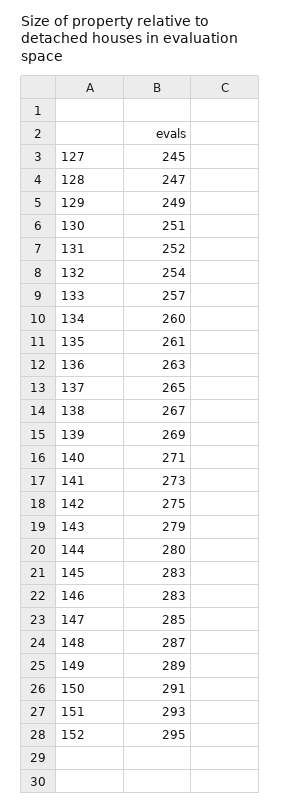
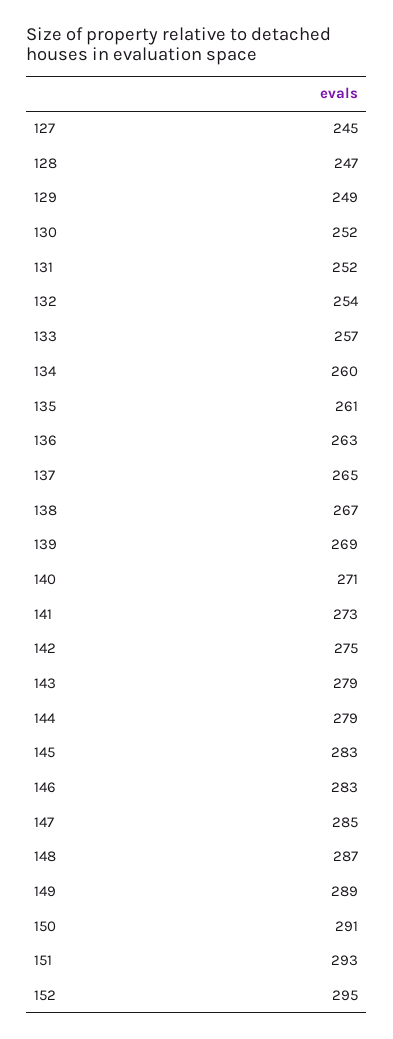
  {
    "127": 245,
    "128": 247,
    "129": 249,
-   "130": 251,
+   "130": 252,
    "131": 252,
    "132": 254,
    "133": 257,
    "134": 260,
    "135": 261,
    "136": 263,
    "137": 265,
    "138": 267,
    "139": 269,
    "140": 271,
    "141": 273,
    "142": 275,
    "143": 279,
-   "144": 280,
+   "144": 279,
    "145": 283,
    "146": 283,
    "147": 285,
    "148": 287,
    "149": 289,
    "150": 291,
    "151": 293,
    "152": 295
  }

